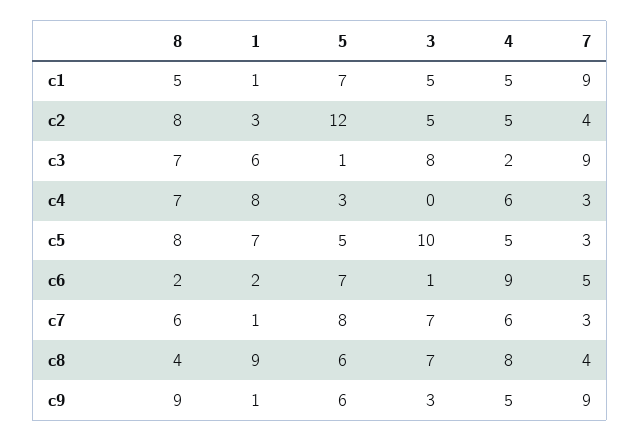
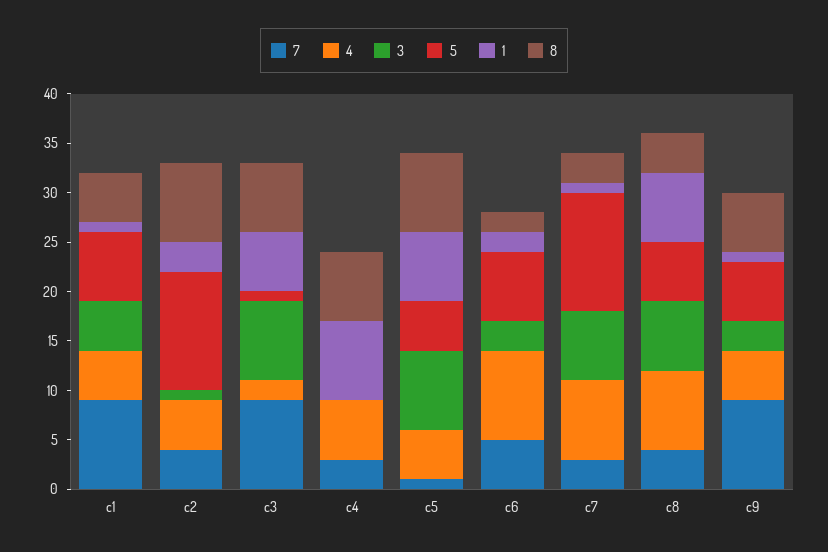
  {
    "8": {
      "c1": 5,
      "c2": 8,
      "c3": 7,
      "c4": 7,
      "c5": 8,
      "c6": 2,
-     "c7": 6,
+     "c7": 3,
      "c8": 4,
-     "c9": 9
+     "c9": 6
    },
    "1": {
      "c1": 1,
      "c2": 3,
      "c3": 6,
      "c4": 8,
      "c5": 7,
      "c6": 2,
      "c7": 1,
-     "c8": 9,
+     "c8": 7,
      "c9": 1
    },
    "5": {
      "c1": 7,
      "c2": 12,
      "c3": 1,
-     "c4": 3,
+     "c4": 0,
      "c5": 5,
      "c6": 7,
-     "c7": 8,
+     "c7": 12,
      "c8": 6,
      "c9": 6
    },
    "3": {
      "c1": 5,
-     "c2": 5,
+     "c2": 1,
      "c3": 8,
      "c4": 0,
-     "c5": 10,
+     "c5": 8,
-     "c6": 1,
+     "c6": 3,
      "c7": 7,
      "c8": 7,
      "c9": 3
    },
    "4": {
      "c1": 5,
      "c2": 5,
      "c3": 2,
      "c4": 6,
      "c5": 5,
      "c6": 9,
-     "c7": 6,
+     "c7": 8,
      "c8": 8,
      "c9": 5
    },
    "7": {
      "c1": 9,
      "c2": 4,
      "c3": 9,
      "c4": 3,
-     "c5": 3,
+     "c5": 1,
      "c6": 5,
      "c7": 3,
      "c8": 4,
      "c9": 9
    }
  }

